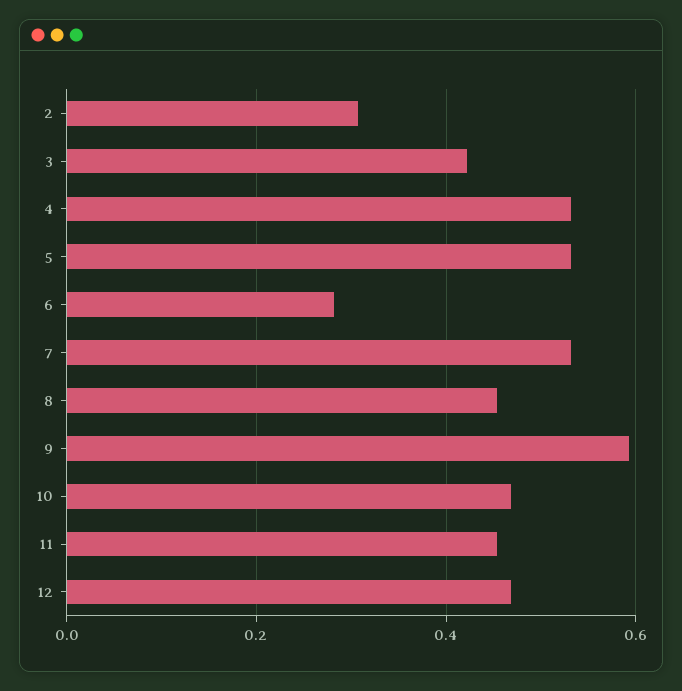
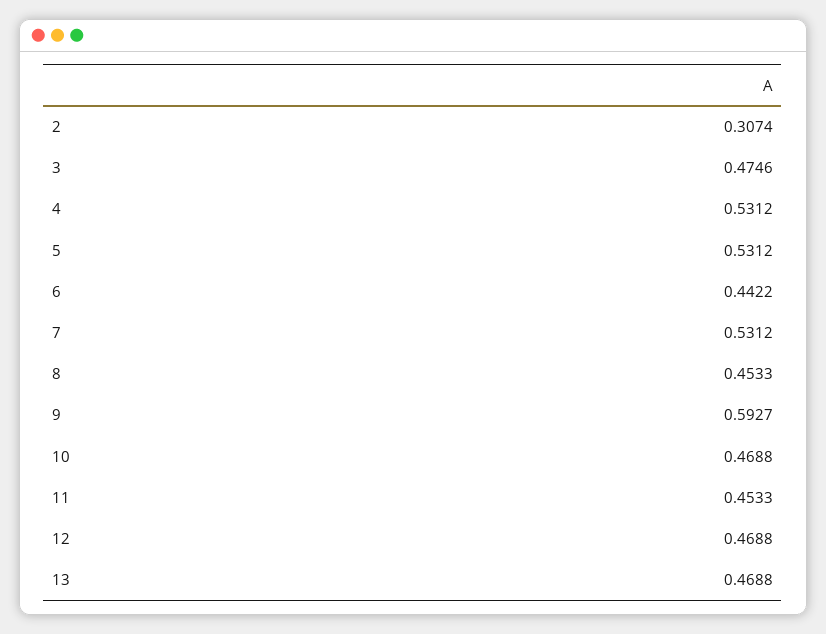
  {
    "2": 0.3074,
-   "3": 0.42,
+   "3": 0.4746,
    "4": 0.5312,
    "5": 0.5312,
-   "6": 0.28,
+   "6": 0.4422,
    "7": 0.5312,
    "8": 0.4533,
    "9": 0.5927,
    "10": 0.4688,
    "11": 0.4533,
-   "12": 0.4688
+   "12": 0.4688,
+   "13": 0.4688
  }

